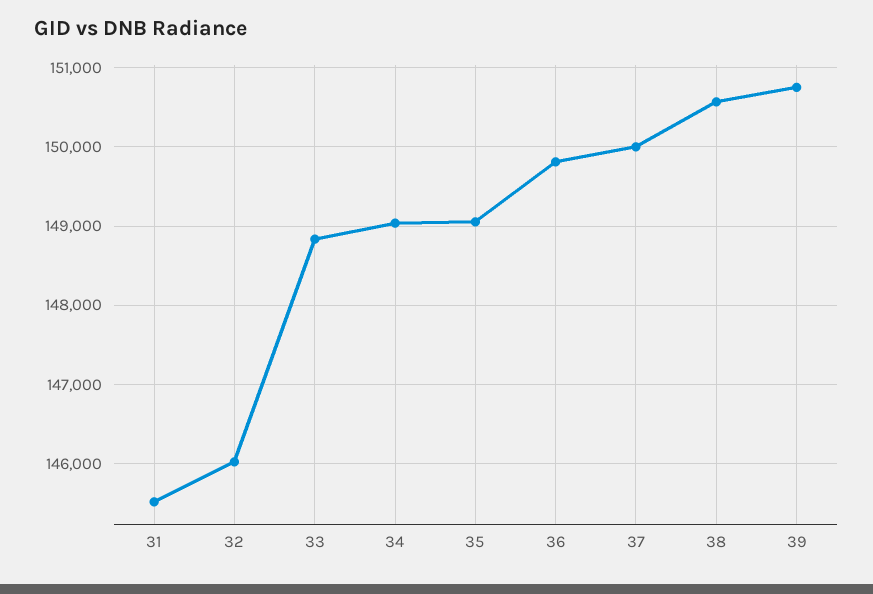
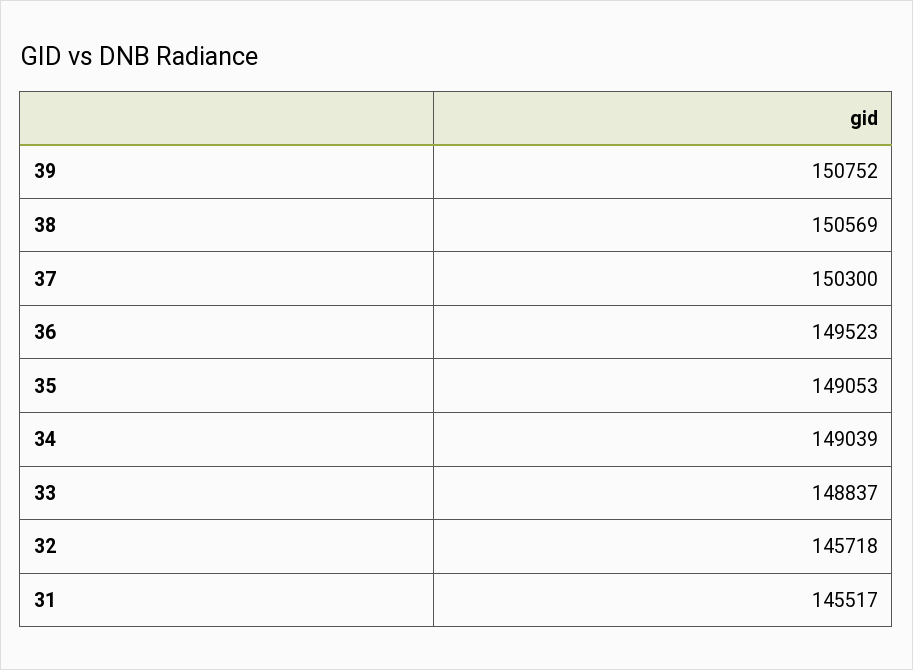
  {
    "31": 145517,
-   "32": 146000,
+   "32": 145718,
    "33": 148837,
    "34": 149039,
    "35": 149053,
-   "36": 149800,
+   "36": 149523,
-   "37": 150000,
+   "37": 150300,
    "38": 150569,
    "39": 150752
  }

